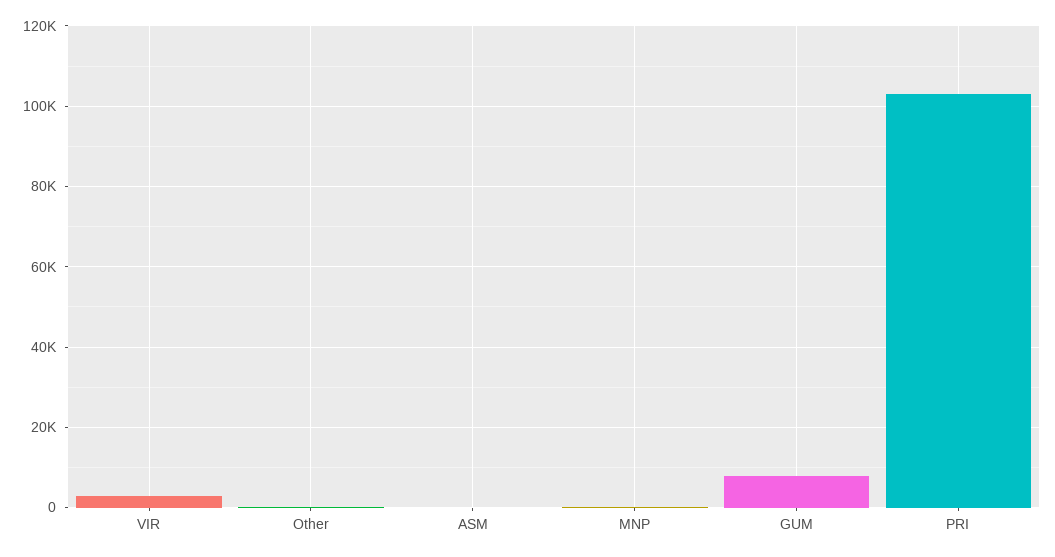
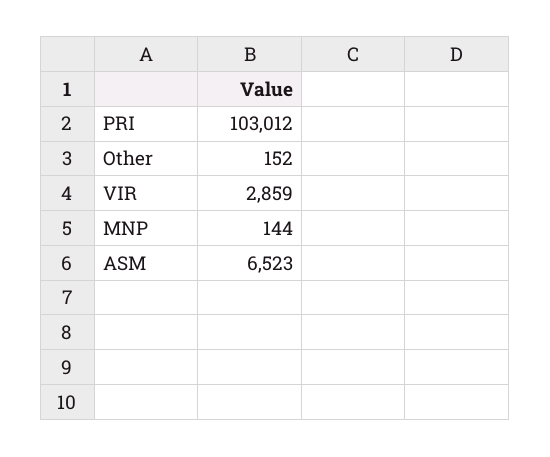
  {
    "VIR": 2859,
    "Other": 152,
-   "ASM": 0,
+   "ASM": 6523,
    "MNP": 144,
-   "GUM": 8000,
    "PRI": 103012
  }

